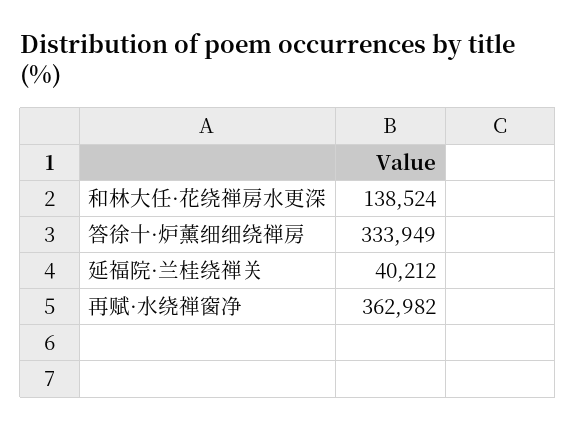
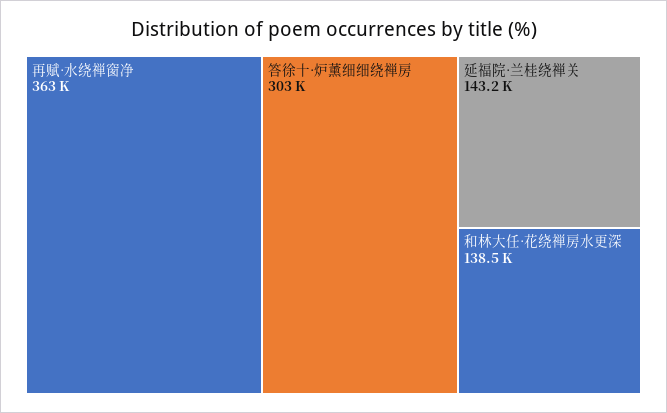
  {
    "和林大任·花绕禅房水更深": 138524,
-   "答徐十·炉薰细细绕禅房": 333949,
+   "答徐十·炉薰细细绕禅房": 303000,
-   "延福院·兰桂绕禅关": 40212,
+   "延福院·兰桂绕禅关": 143200,
    "再赋·水绕禅窗净": 362982
  }

